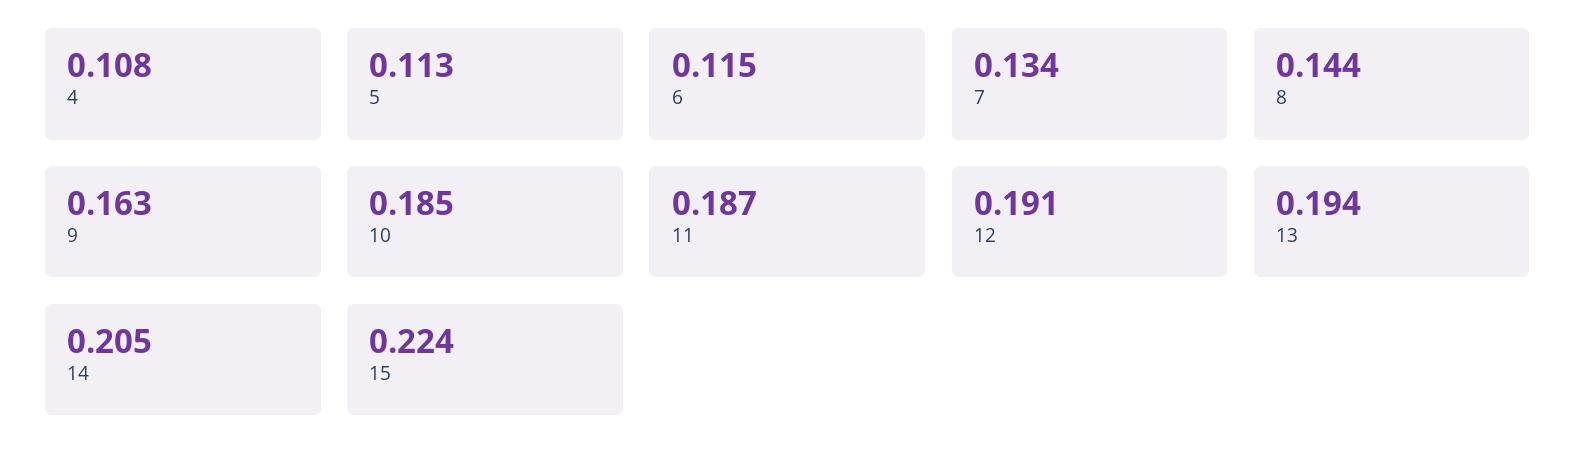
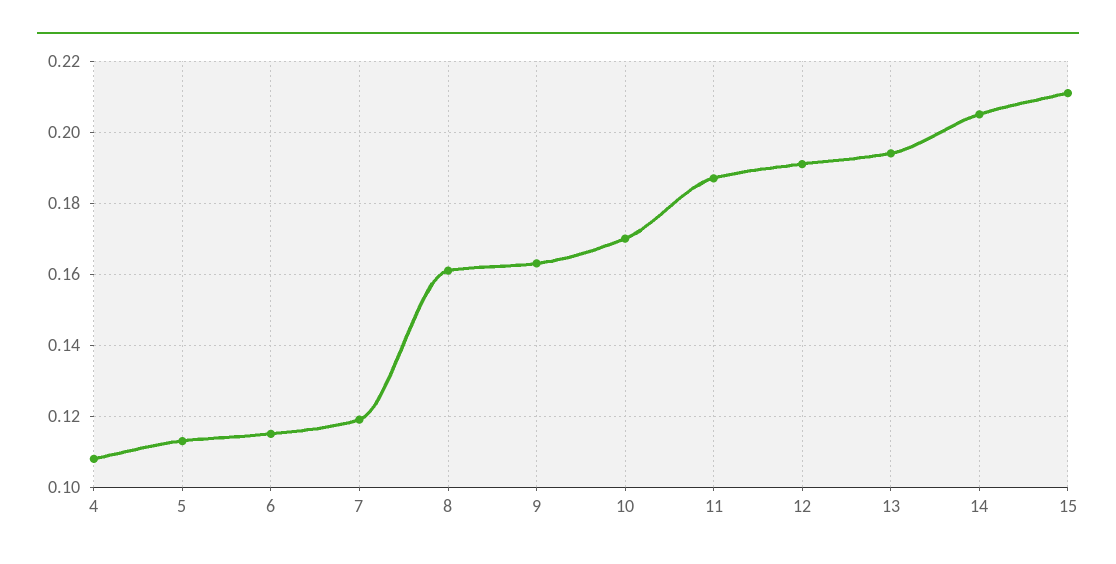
  {
    "4": 0.108,
    "5": 0.113,
    "6": 0.115,
-   "7": 0.134,
+   "7": 0.12,
-   "8": 0.144,
+   "8": 0.16,
    "9": 0.163,
-   "10": 0.185,
+   "10": 0.17,
    "11": 0.187,
    "12": 0.191,
    "13": 0.194,
    "14": 0.205,
-   "15": 0.224
+   "15": 0.21
  }

